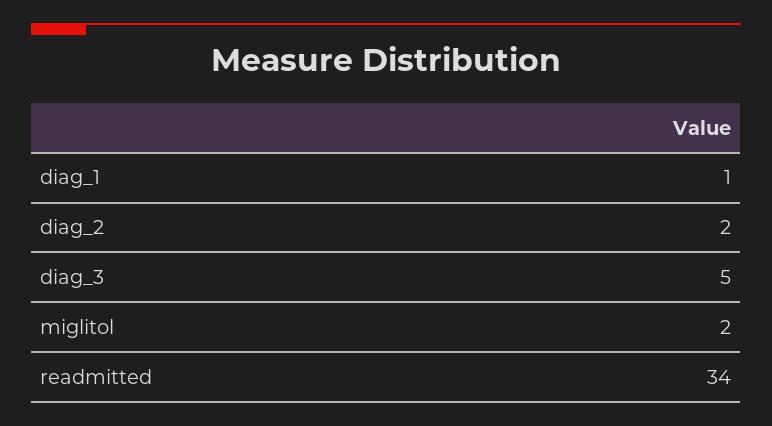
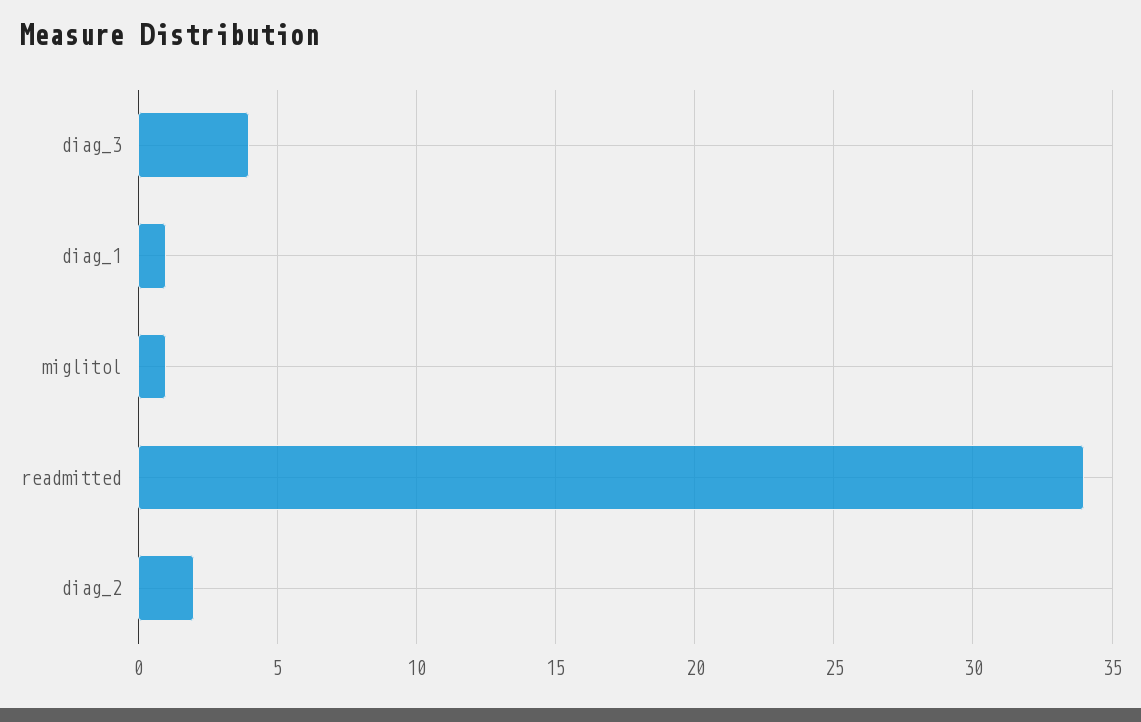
  {
    "diag_1": 1,
    "diag_2": 2,
-   "diag_3": 5,
+   "diag_3": 4,
-   "miglitol": 2,
+   "miglitol": 1,
    "readmitted": 34
  }

